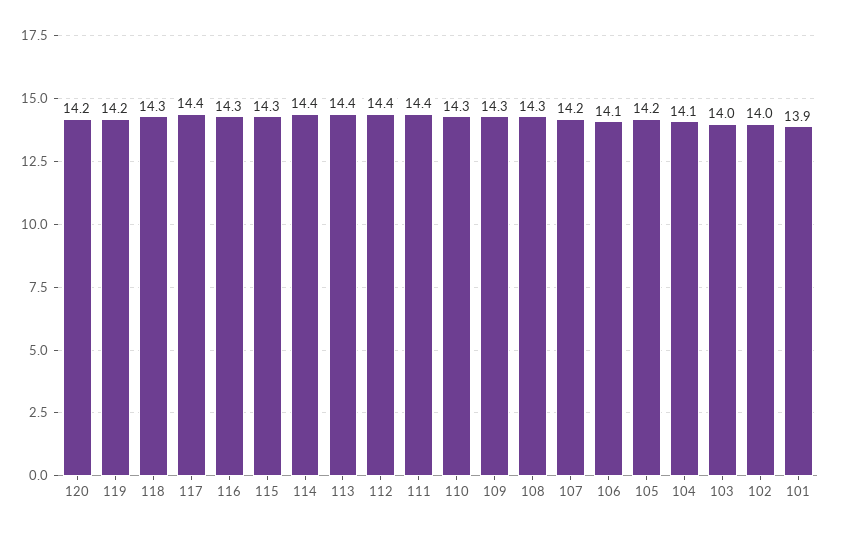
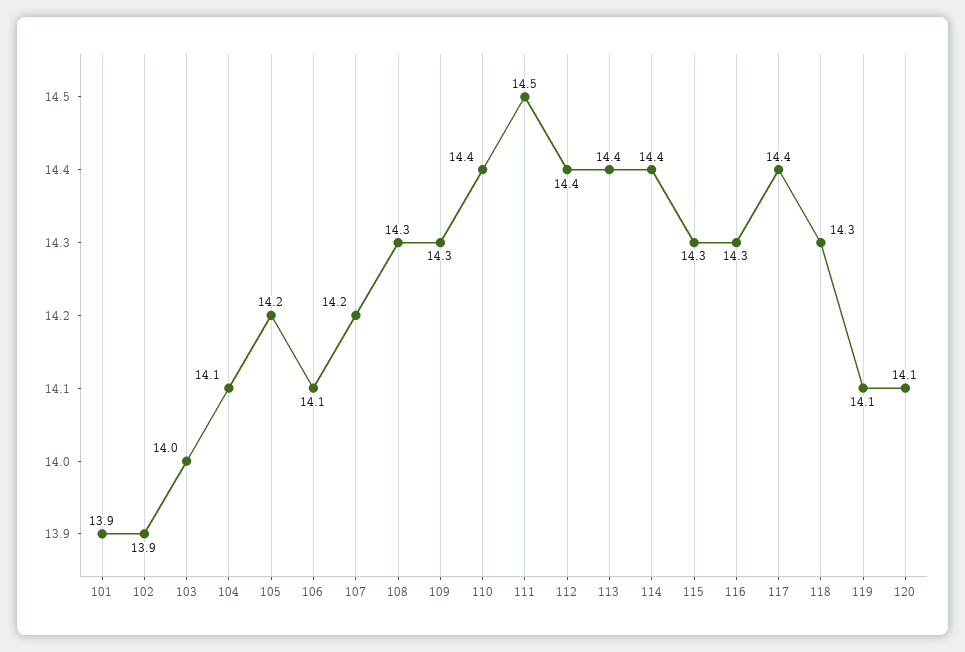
  {
-   "120": 14.2,
+   "120": 14.1,
-   "119": 14.2,
+   "119": 14.1,
    "118": 14.3,
    "117": 14.4,
    "116": 14.3,
    "115": 14.3,
    "114": 14.4,
    "113": 14.4,
    "112": 14.4,
-   "111": 14.4,
+   "111": 14.5,
-   "110": 14.3,
+   "110": 14.4,
    "109": 14.3,
    "108": 14.3,
    "107": 14.2,
    "106": 14.1,
    "105": 14.2,
    "104": 14.1,
    "103": 14,
-   "102": 14,
+   "102": 13.9,
    "101": 13.9
  }

